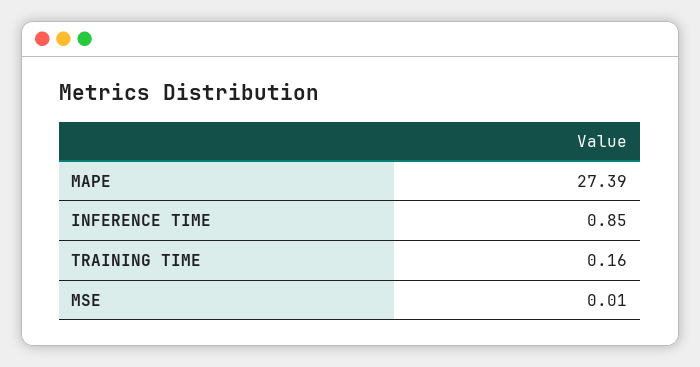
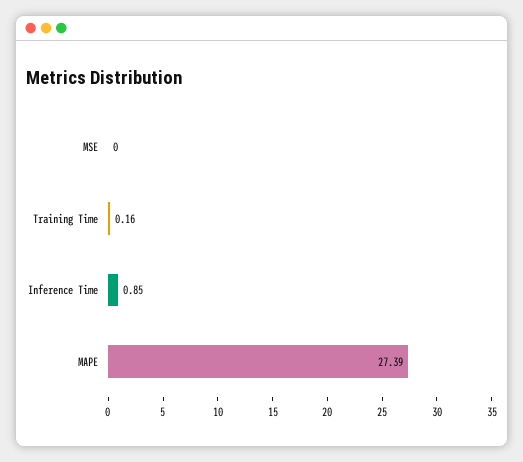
  {
    "MAPE": 27.39,
    "INFERENCE TIME": 0.85,
    "TRAINING TIME": 0.16,
-   "MSE": 0.01
+   "MSE": 0
  }

